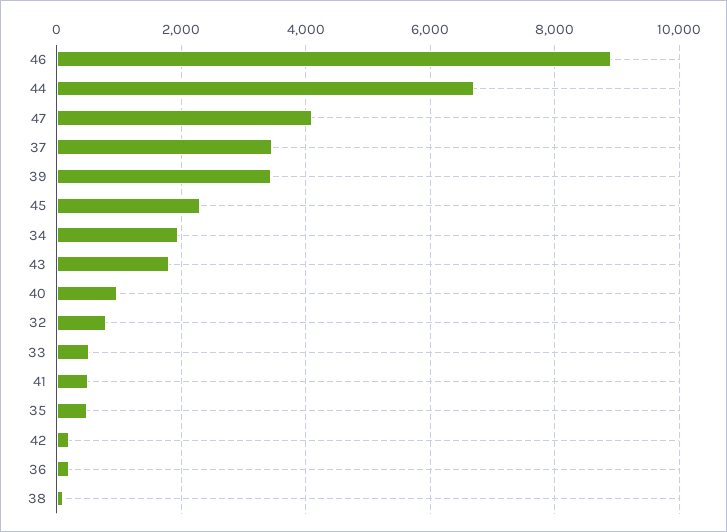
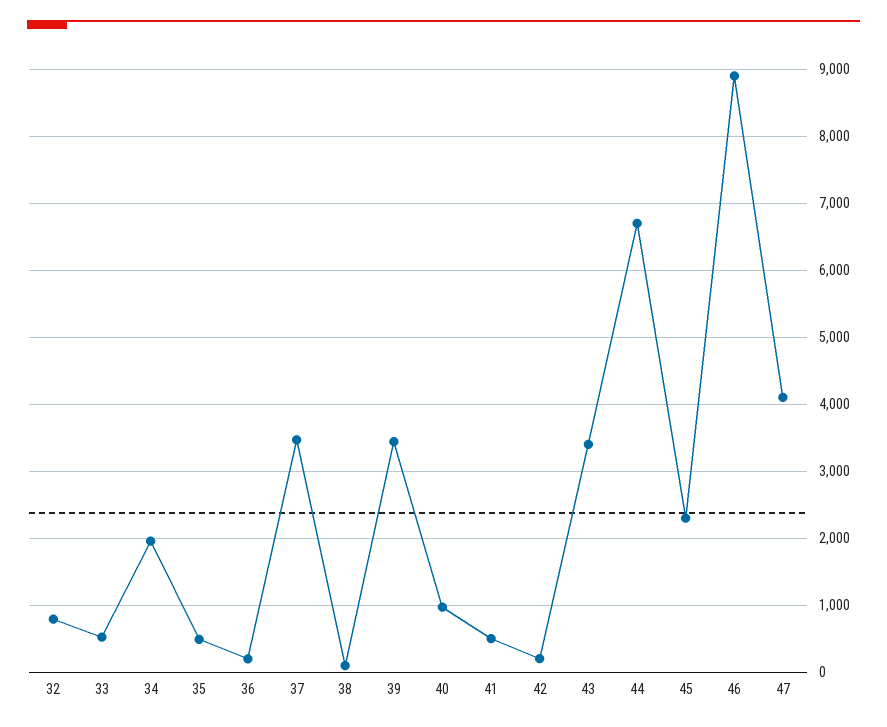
  {
    "46": 8900,
    "44": 6700,
    "47": 4100,
    "37": 3500,
    "39": 3400,
    "45": 2300,
    "34": 2000,
-   "43": 1800,
+   "43": 3400,
    "40": 1000,
    "32": 800,
    "33": 500,
    "41": 500,
    "35": 500,
    "42": 200,
    "36": 200,
    "38": 100
  }

